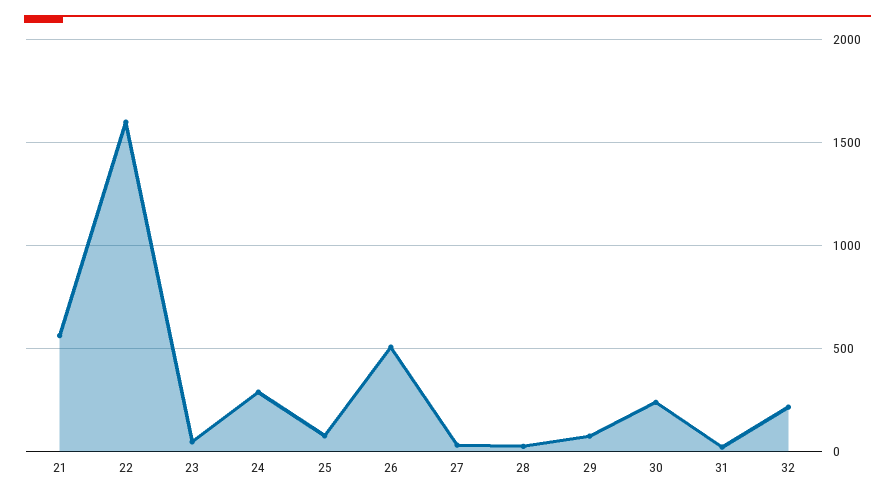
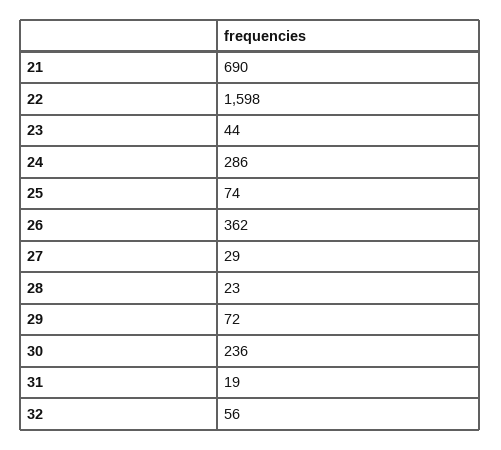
  {
-   "21": 550,
+   "21": 690,
    "22": 1598,
    "23": 44,
    "24": 286,
    "25": 74,
-   "26": 500,
+   "26": 362,
    "27": 29,
    "28": 23,
    "29": 72,
    "30": 236,
    "31": 19,
-   "32": 200
+   "32": 56
  }

